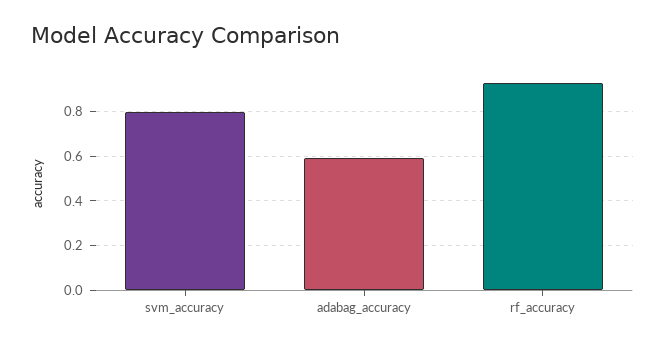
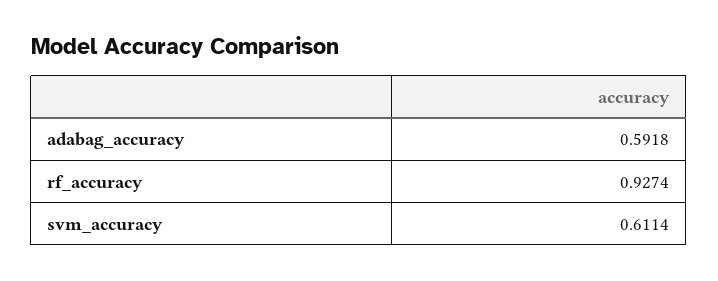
  {
-   "svm_accuracy": 0.8,
+   "svm_accuracy": 0.6114,
    "adabag_accuracy": 0.5918,
    "rf_accuracy": 0.9274
  }

